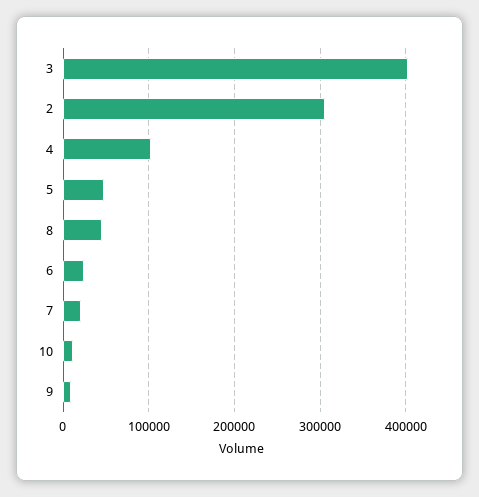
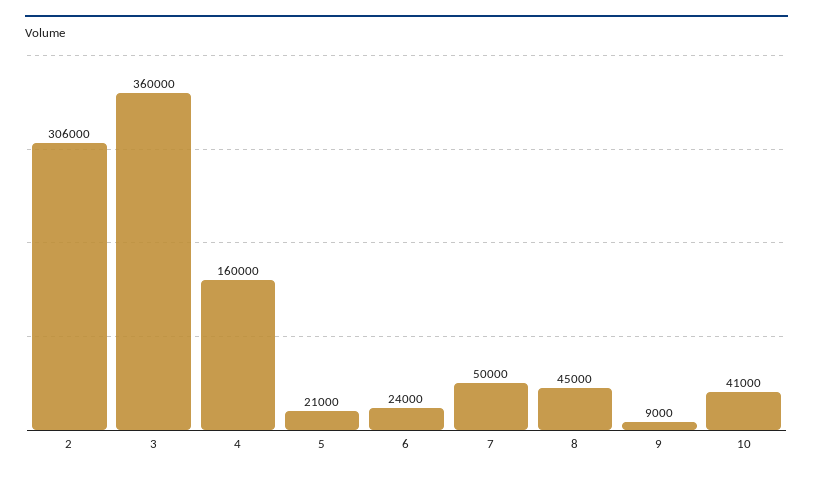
  {
-   "3": 400000,
+   "3": 360000,
    "2": 306000,
-   "4": 100000,
+   "4": 160000,
-   "5": 50000,
+   "5": 21000,
    "8": 45000,
    "6": 24000,
-   "7": 20000,
+   "7": 50000,
-   "10": 10000,
+   "10": 41000,
    "9": 9000
  }

